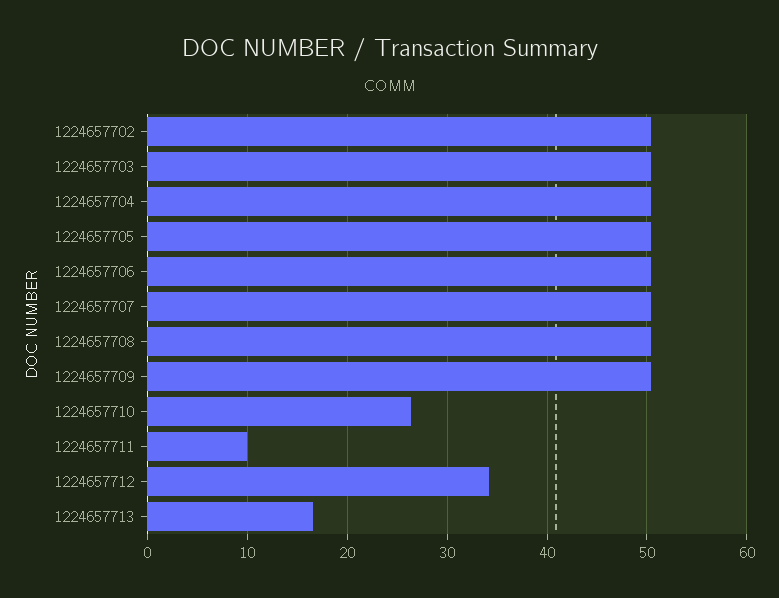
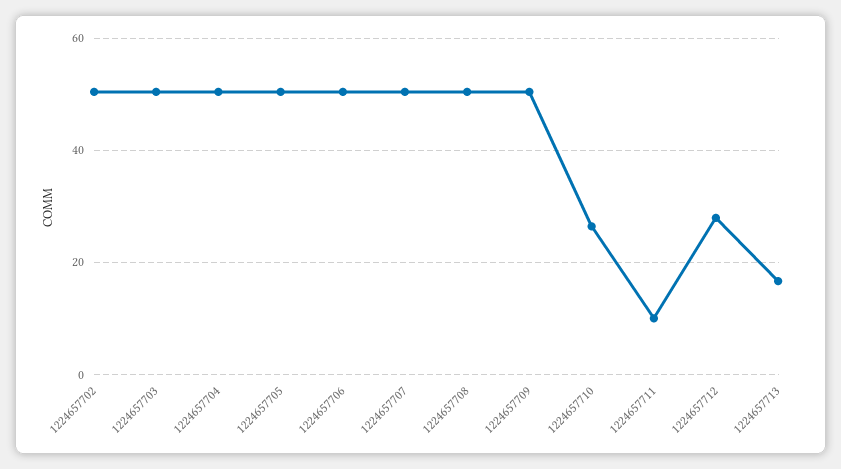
  {
    "1224657702": 50,
    "1224657703": 50,
    "1224657704": 50,
    "1224657705": 50,
    "1224657706": 50,
    "1224657707": 50,
    "1224657708": 50,
    "1224657709": 50,
    "1224657710": 26,
    "1224657711": 10,
-   "1224657712": 34,
+   "1224657712": 28,
    "1224657713": 17
  }

